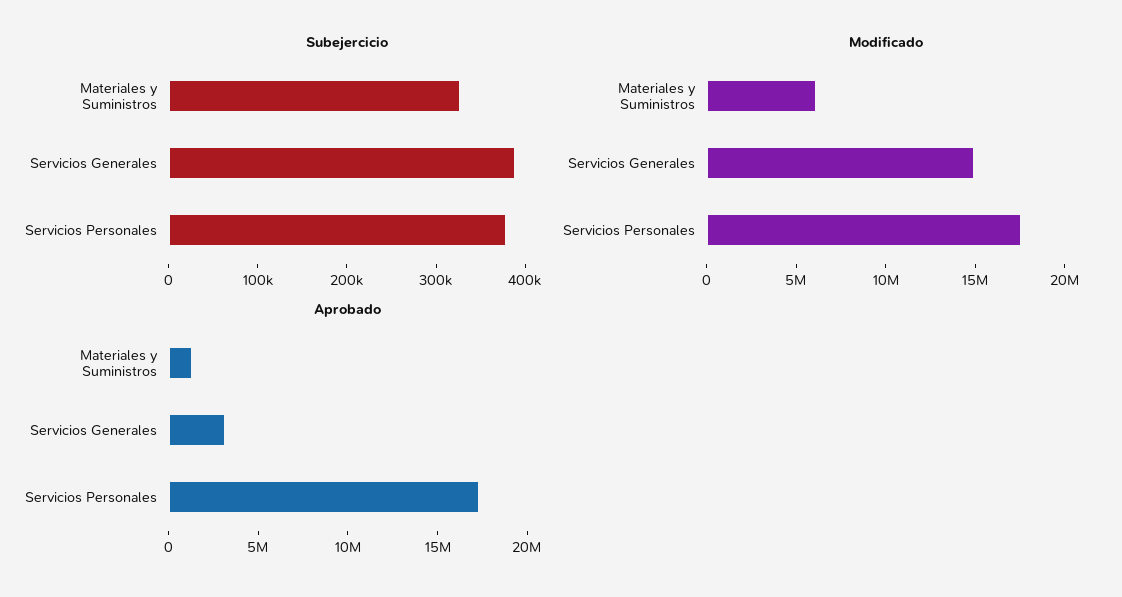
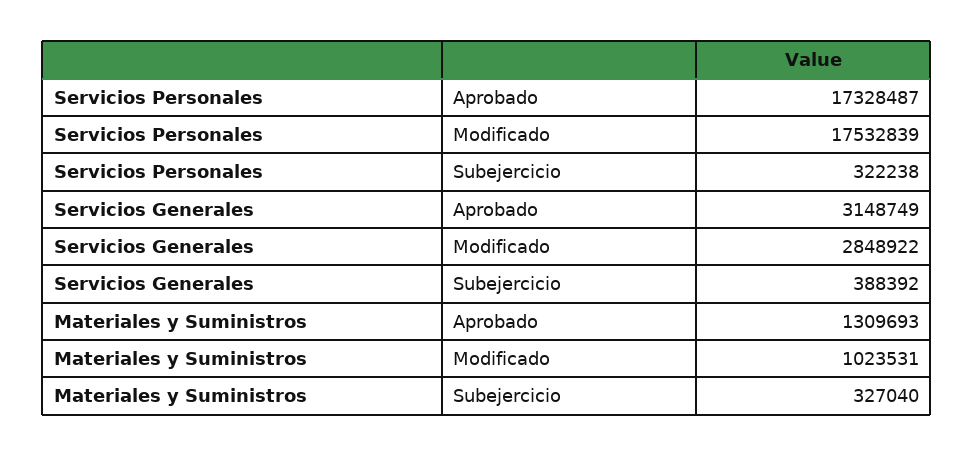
  {
    "Subejercicio": {
      "Materiales y Suministros": 327040,
      "Servicios Generales": 388392,
-     "Servicios Personales": 380000
+     "Servicios Personales": 322238
    },
    "Modificado": {
-     "Materiales y Suministros": 6000000,
+     "Materiales y Suministros": 1023531,
-     "Servicios Generales": 15000000,
+     "Servicios Generales": 2848922,
      "Servicios Personales": 17532839
    },
    "Aprobado": {
      "Materiales y Suministros": 1309693,
      "Servicios Generales": 3148749,
      "Servicios Personales": 17328487
    }
  }

